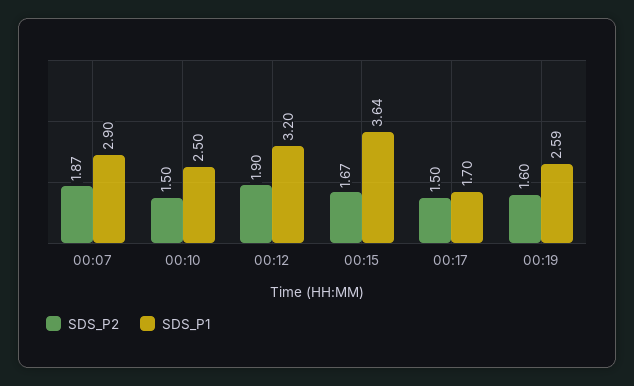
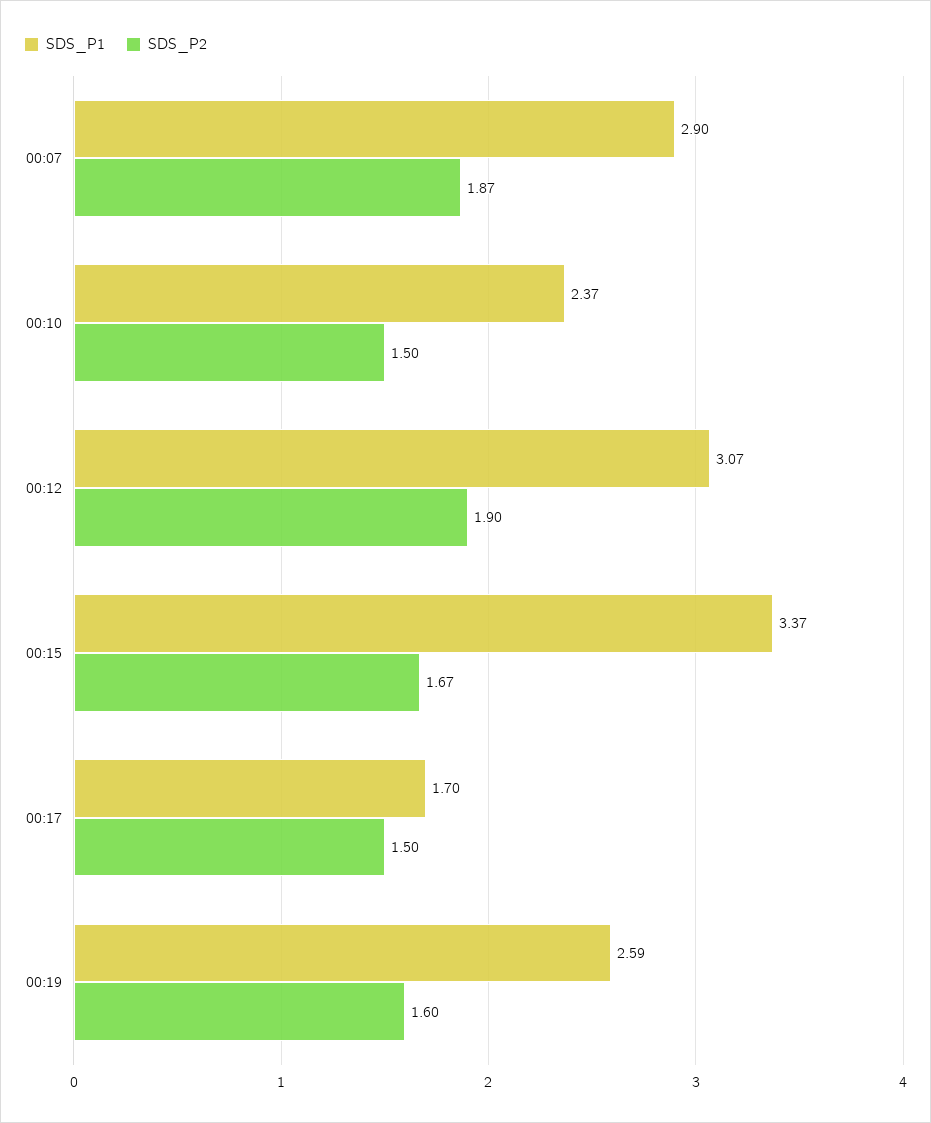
  {
    "SDS_P2": {
      "00:07": 1.87,
      "00:10": 1.5,
      "00:12": 1.9,
      "00:15": 1.67,
      "00:17": 1.5,
      "00:19": 1.6
    },
    "SDS_P1": {
      "00:07": 2.9,
-     "00:10": 2.5,
+     "00:10": 2.37,
-     "00:12": 3.2,
+     "00:12": 3.07,
-     "00:15": 3.64,
+     "00:15": 3.37,
      "00:17": 1.7,
      "00:19": 2.59
    }
  }

